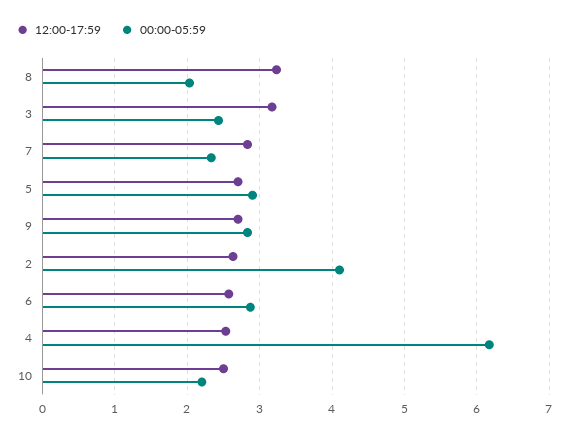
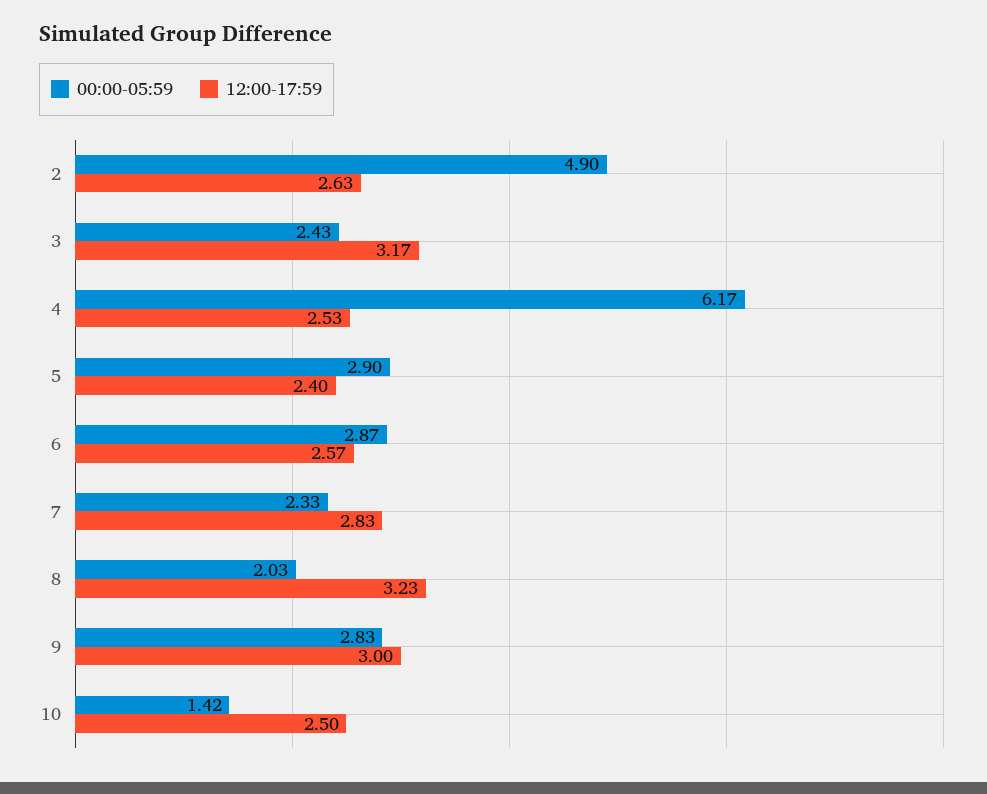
  {
    "12:00-17:59": {
      "8": 3.23,
      "3": 3.17,
      "7": 2.83,
-     "5": 2.7,
+     "5": 2.4,
-     "9": 2.7,
+     "9": 3,
      "2": 2.63,
      "6": 2.57,
      "4": 2.53,
      "10": 2.5
    },
    "00:00-05:59": {
      "8": 2.03,
      "3": 2.43,
      "7": 2.33,
      "5": 2.9,
      "9": 2.83,
-     "2": 4.1,
+     "2": 4.9,
      "6": 2.87,
      "4": 6.17,
-     "10": 2.2
+     "10": 1.42
    }
  }

